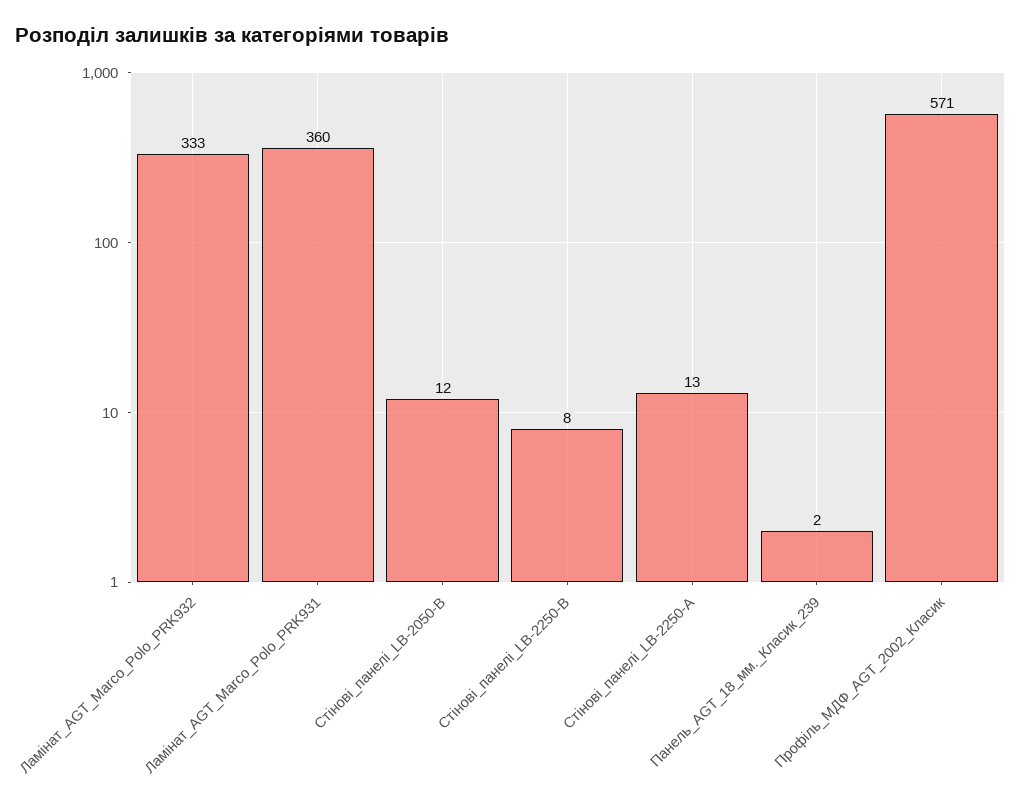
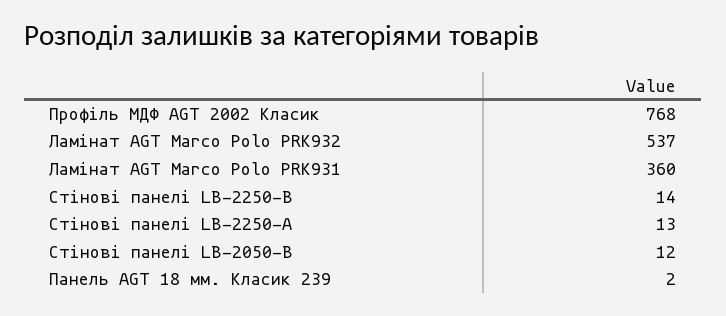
  {
-   "Ламінат_AGT_Marco_Polo_PRK932": 333,
+   "Ламінат_AGT_Marco_Polo_PRK932": 537,
    "Ламінат_AGT_Marco_Polo_PRK931": 360,
    "Стінові_панелі_LB-2050-В": 12,
-   "Стінові_панелі_LB-2250-В": 8,
+   "Стінові_панелі_LB-2250-В": 14,
    "Стінові_панелі_LB-2250-А": 13,
    "Панель_AGT_18_мм._Класик_239": 2,
-   "Профіль_МДФ_AGT_2002_Класик": 571
+   "Профіль_МДФ_AGT_2002_Класик": 768
  }

